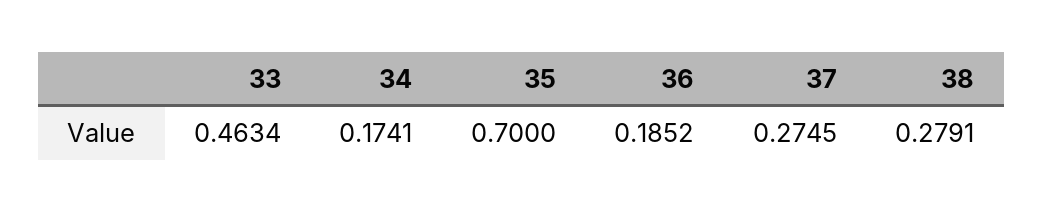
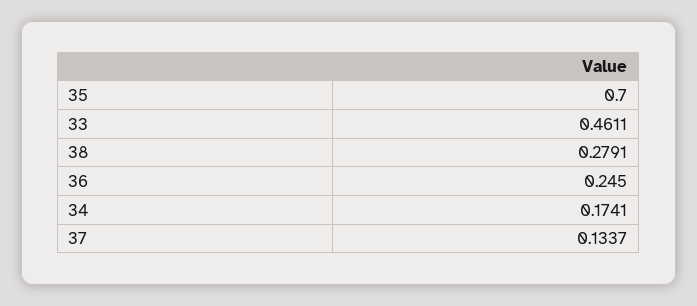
  {
-   "33": 0.4634,
+   "33": 0.4611,
    "34": 0.1741,
    "35": 0.7,
-   "36": 0.1852,
+   "36": 0.245,
-   "37": 0.2745,
+   "37": 0.1337,
    "38": 0.2791
  }

